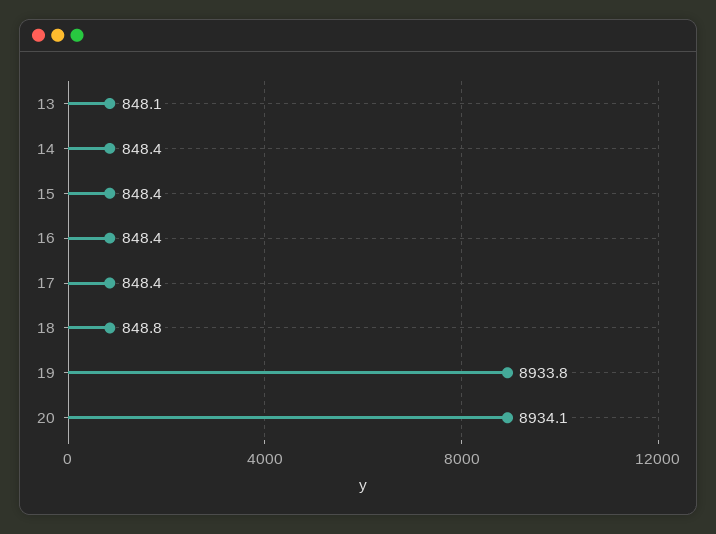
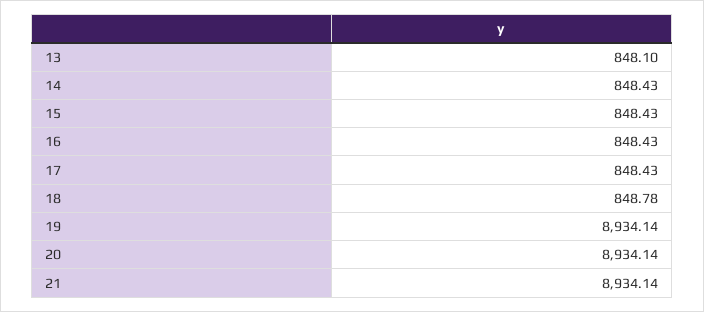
  {
    "13": 848.1,
    "14": 848.43,
    "15": 848.43,
    "16": 848.43,
    "17": 848.43,
    "18": 848.78,
-   "19": 8933.8,
+   "19": 8934.14,
-   "20": 8934.14
+   "20": 8934.14,
+   "21": 8934.14
  }

